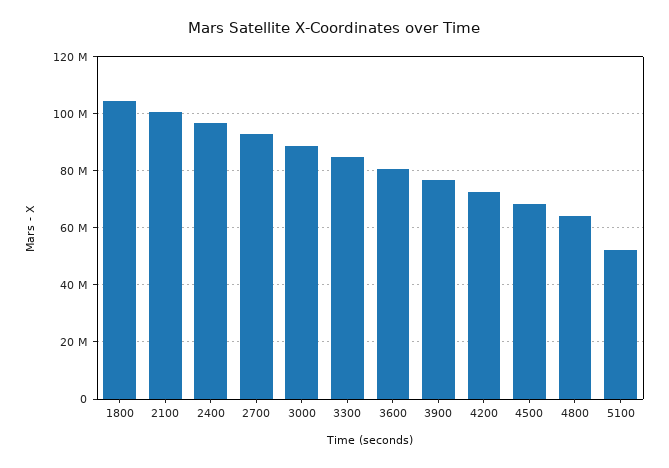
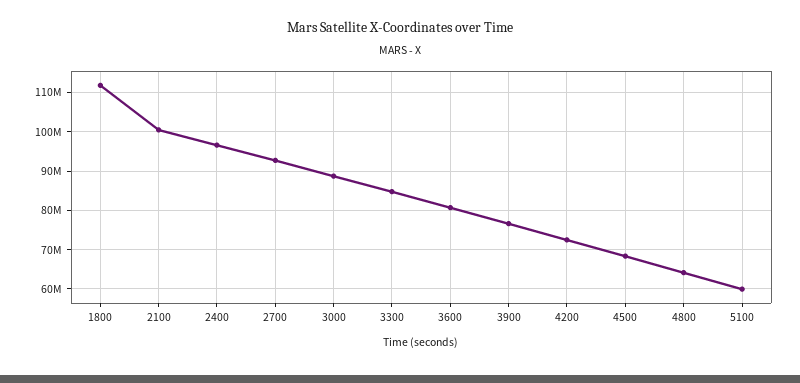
  {
-   "1800": 105000000,
+   "1800": 112000000,
    "2100": 100000000,
    "2400": 96000000,
    "2700": 92000000,
    "3000": 88000000,
    "3300": 84000000,
    "3600": 80000000,
    "3900": 76000000,
    "4200": 72000000,
    "4500": 68000000,
    "4800": 64000000,
-   "5100": 52500000
+   "5100": 60000000
  }

